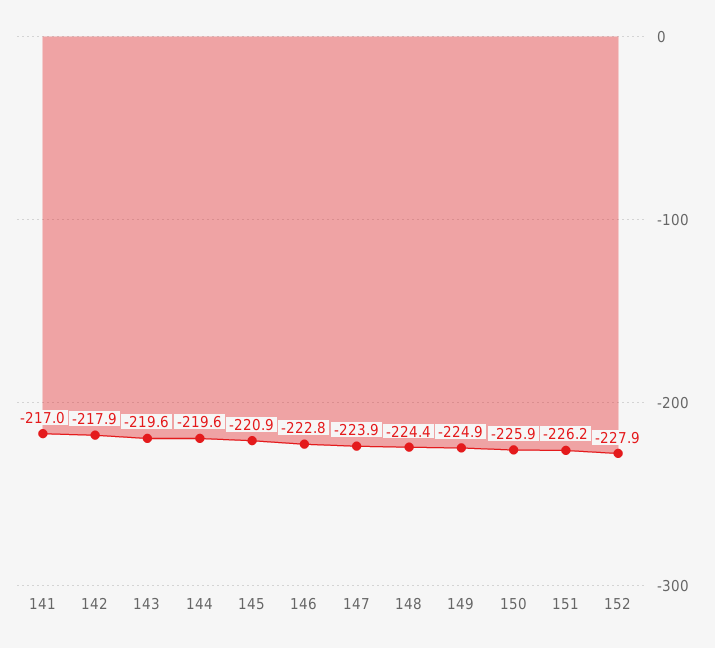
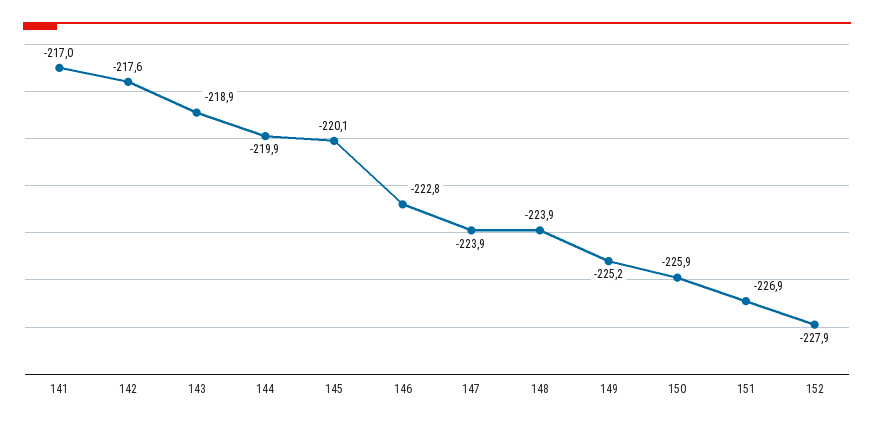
  {
    "141": -217,
-   "142": -217.9,
+   "142": -217.6,
-   "143": -219.6,
+   "143": -218.9,
-   "144": -219.6,
+   "144": -219.9,
-   "145": -220.9,
+   "145": -220.1,
    "146": -222.8,
    "147": -223.9,
-   "148": -224.4,
+   "148": -223.9,
-   "149": -224.9,
+   "149": -225.2,
    "150": -225.9,
-   "151": -226.2,
+   "151": -226.9,
    "152": -227.9
  }

